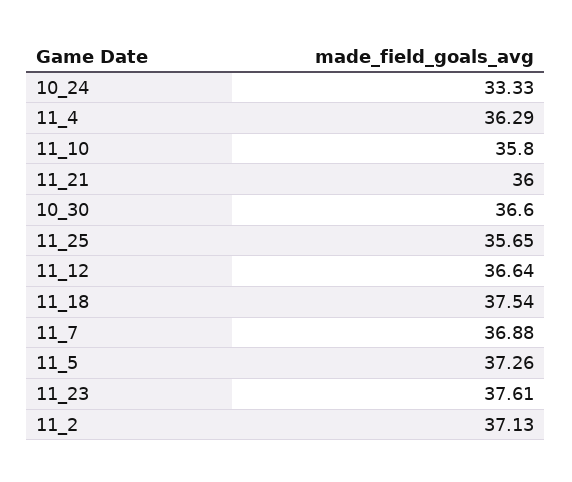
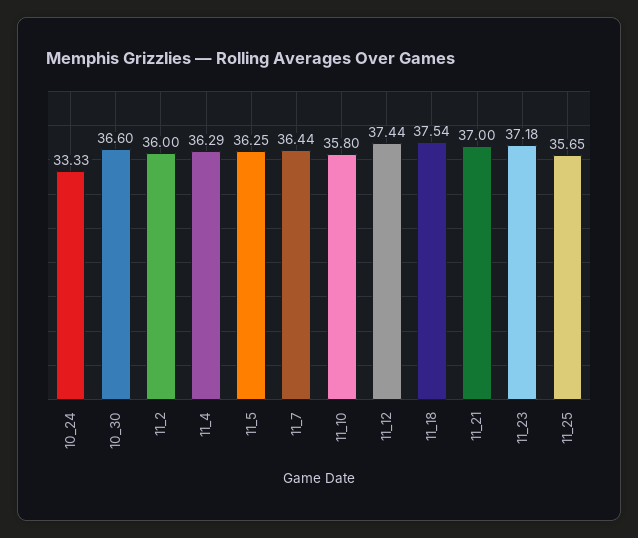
  {
    "10_24": 33.33,
    "11_4": 36.29,
    "11_10": 35.8,
-   "11_21": 36,
+   "11_21": 37,
    "10_30": 36.6,
    "11_25": 35.65,
-   "11_12": 36.64,
+   "11_12": 37.44,
    "11_18": 37.54,
-   "11_7": 36.88,
+   "11_7": 36.44,
-   "11_5": 37.26,
+   "11_5": 36.25,
-   "11_23": 37.61,
+   "11_23": 37.18,
-   "11_2": 37.13
+   "11_2": 36
  }

